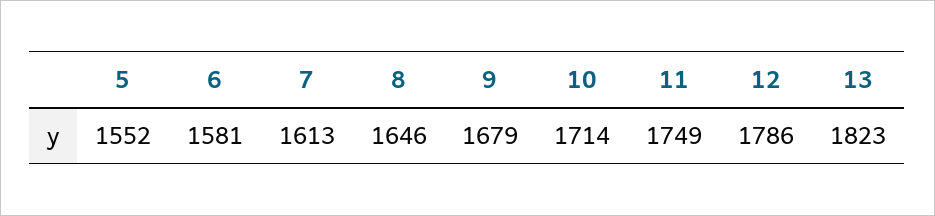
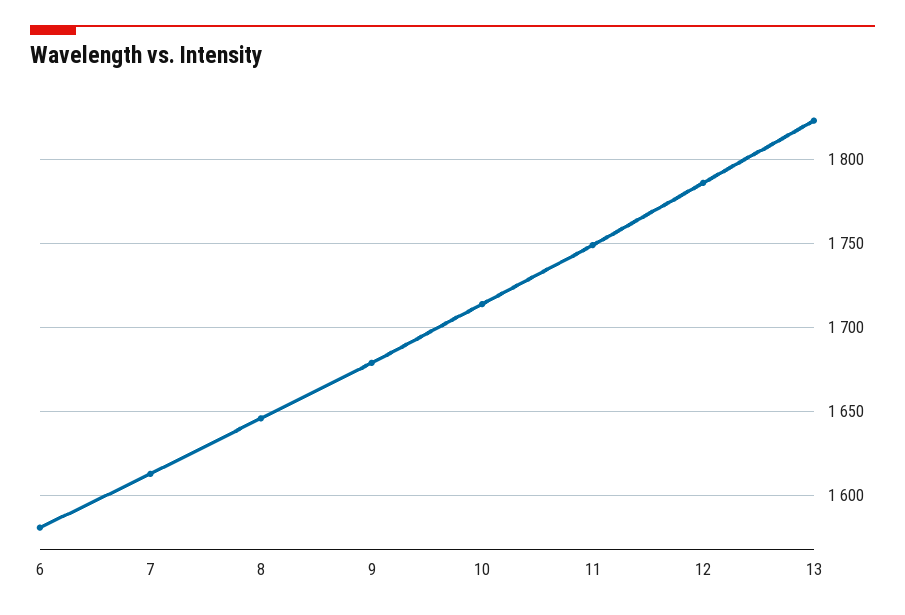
  {
-   "5": 1552,
    "6": 1581,
    "7": 1613,
    "8": 1646,
    "9": 1679,
    "10": 1714,
    "11": 1749,
    "12": 1786,
    "13": 1823
  }

